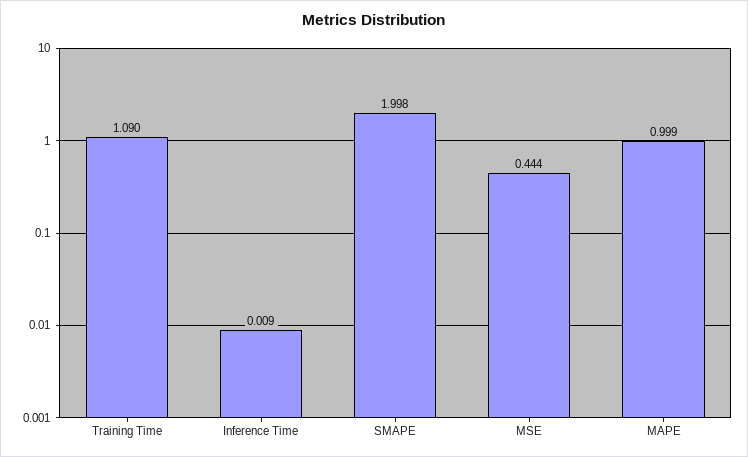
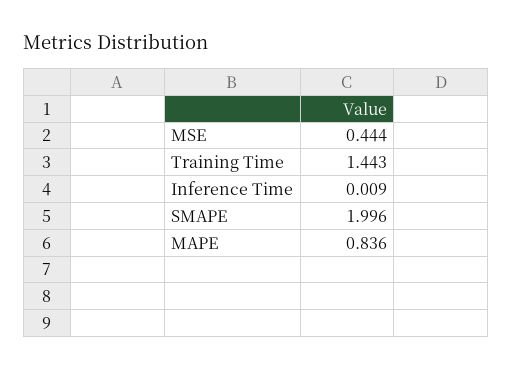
  {
-   "Training Time": 1.09,
+   "Training Time": 1.443,
    "Inference Time": 0.009,
-   "SMAPE": 1.998,
+   "SMAPE": 1.996,
    "MSE": 0.444,
-   "MAPE": 0.999
+   "MAPE": 0.836
  }

